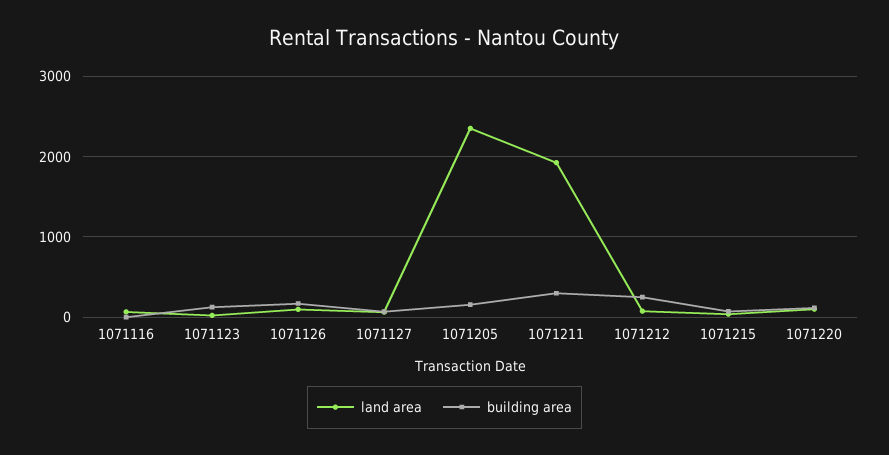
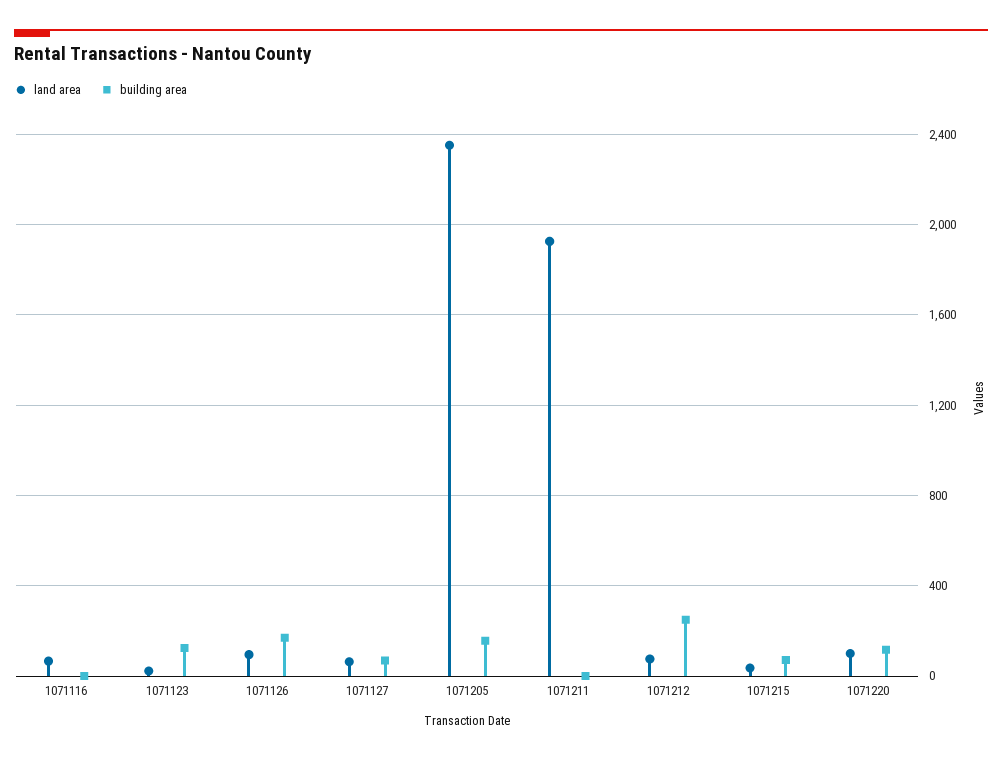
  {
    "land area": {
      "1071116": 50,
      "1071123": 0,
      "1071126": 100,
      "1071127": 50,
      "1071205": 2350,
      "1071211": 1950,
      "1071212": 100,
      "1071215": 50,
      "1071220": 100
    },
    "building area": {
      "1071116": 0,
      "1071123": 100,
      "1071126": 150,
      "1071127": 50,
      "1071205": 150,
-     "1071211": 300,
+     "1071211": 0,
      "1071212": 250,
      "1071215": 50,
      "1071220": 100
    }
  }

